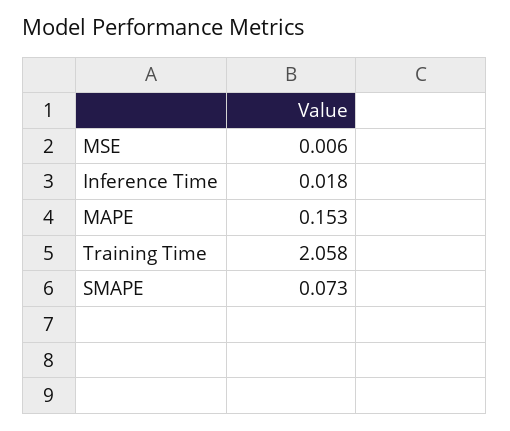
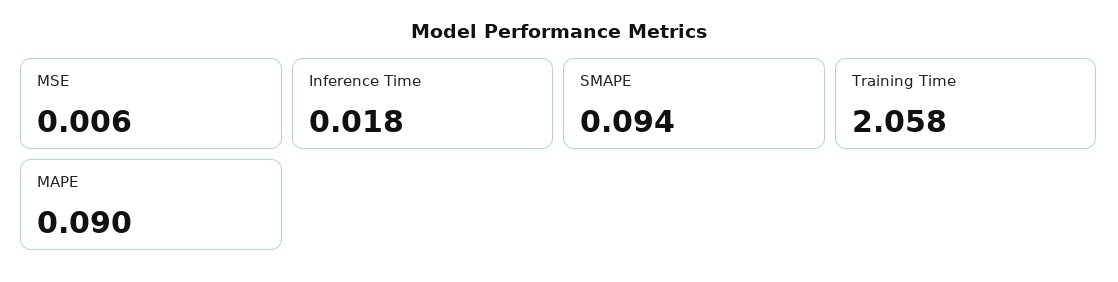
  {
    "MSE": 0.006,
    "Inference Time": 0.018,
-   "MAPE": 0.153,
+   "MAPE": 0.09,
    "Training Time": 2.058,
-   "SMAPE": 0.073
+   "SMAPE": 0.094
  }

